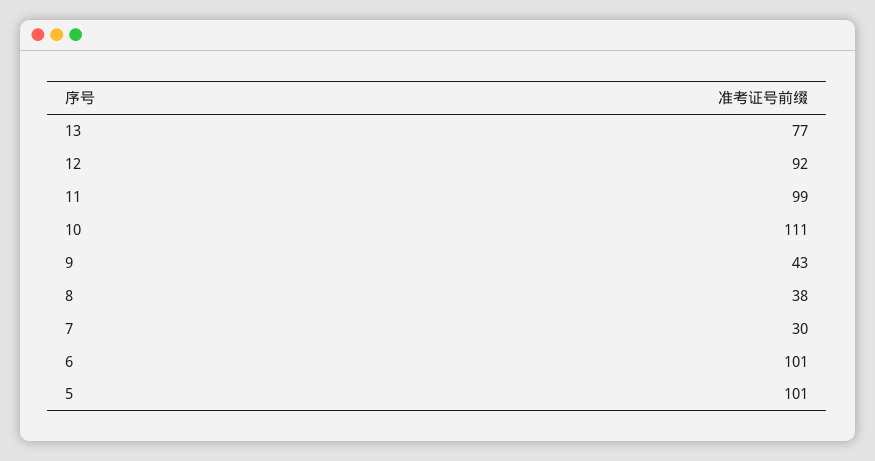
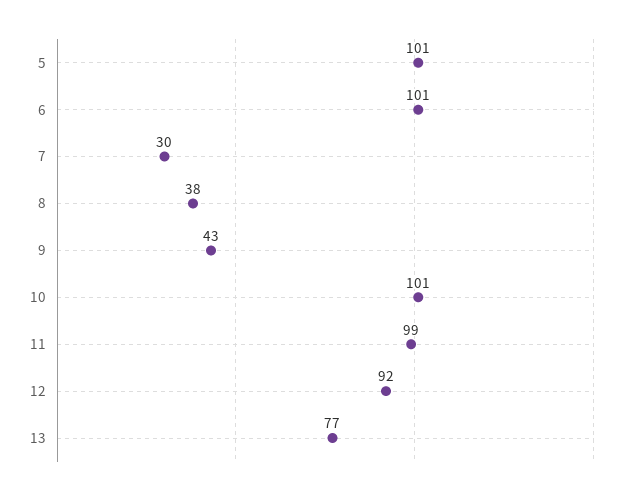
  {
    "13": 77,
    "12": 92,
    "11": 99,
-   "10": 111,
+   "10": 101,
    "9": 43,
    "8": 38,
    "7": 30,
    "6": 101,
    "5": 101
  }

